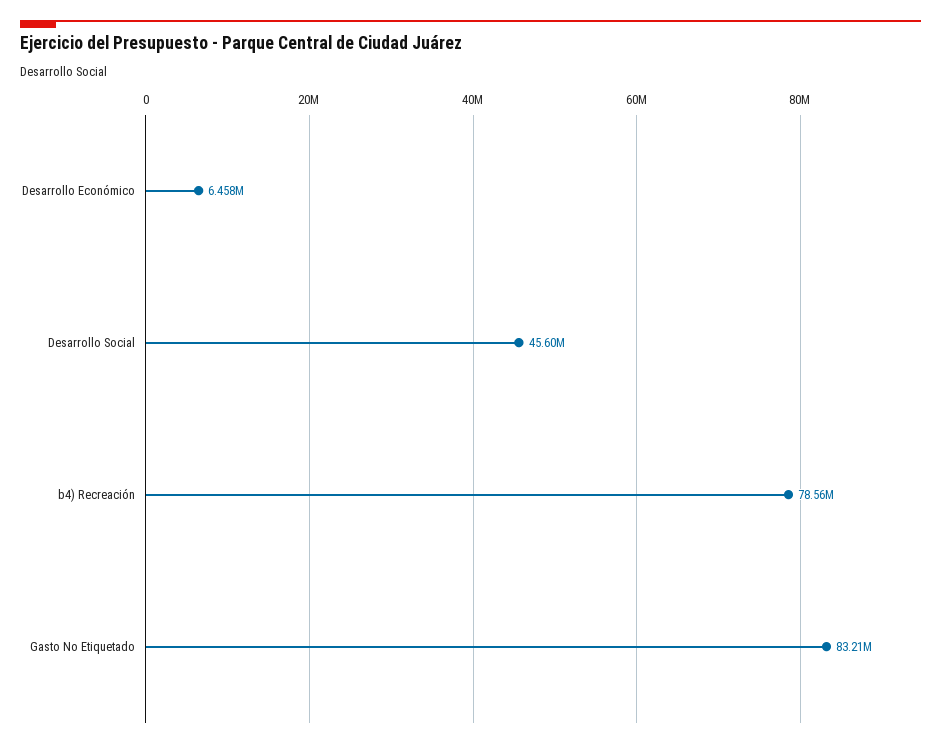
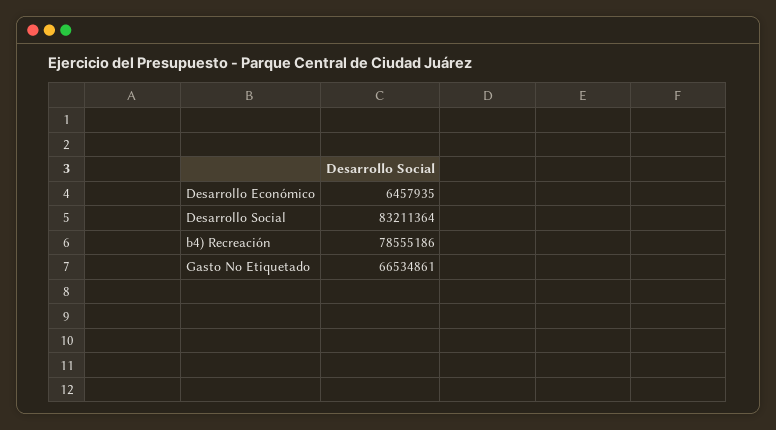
  {
    "Desarrollo Económico": 6457935,
-   "Desarrollo Social": 45600000,
+   "Desarrollo Social": 83211364,
    "b4) Recreación": 78555186,
-   "Gasto No Etiquetado": 83210000
+   "Gasto No Etiquetado": 66534861
  }

